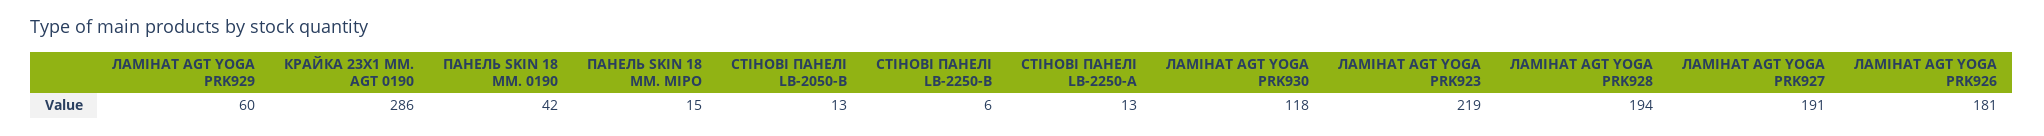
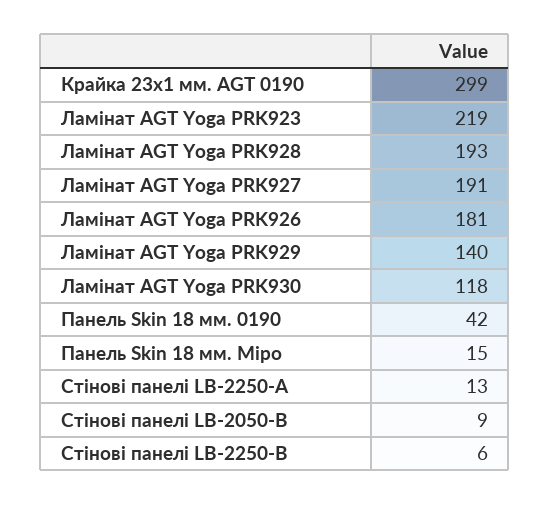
  {
-   "ЛАМІНАТ AGT YOGA PRK929": 60,
+   "ЛАМІНАТ AGT YOGA PRK929": 140,
-   "КРАЙКА 23X1 ММ. AGT 0190": 286,
+   "КРАЙКА 23X1 ММ. AGT 0190": 299,
    "ПАНЕЛЬ SKIN 18 ММ. 0190": 42,
    "ПАНЕЛЬ SKIN 18 ММ. МІРО": 15,
-   "СТІНОВІ ПАНЕЛІ LB-2050-В": 13,
+   "СТІНОВІ ПАНЕЛІ LB-2050-В": 9,
    "СТІНОВІ ПАНЕЛІ LB-2250-В": 6,
    "СТІНОВІ ПАНЕЛІ LB-2250-А": 13,
    "ЛАМІНАТ AGT YOGA PRK930": 118,
    "ЛАМІНАТ AGT YOGA PRK923": 219,
-   "ЛАМІНАТ AGT YOGA PRK928": 194,
+   "ЛАМІНАТ AGT YOGA PRK928": 193,
    "ЛАМІНАТ AGT YOGA PRK927": 191,
    "ЛАМІНАТ AGT YOGA PRK926": 181
  }

